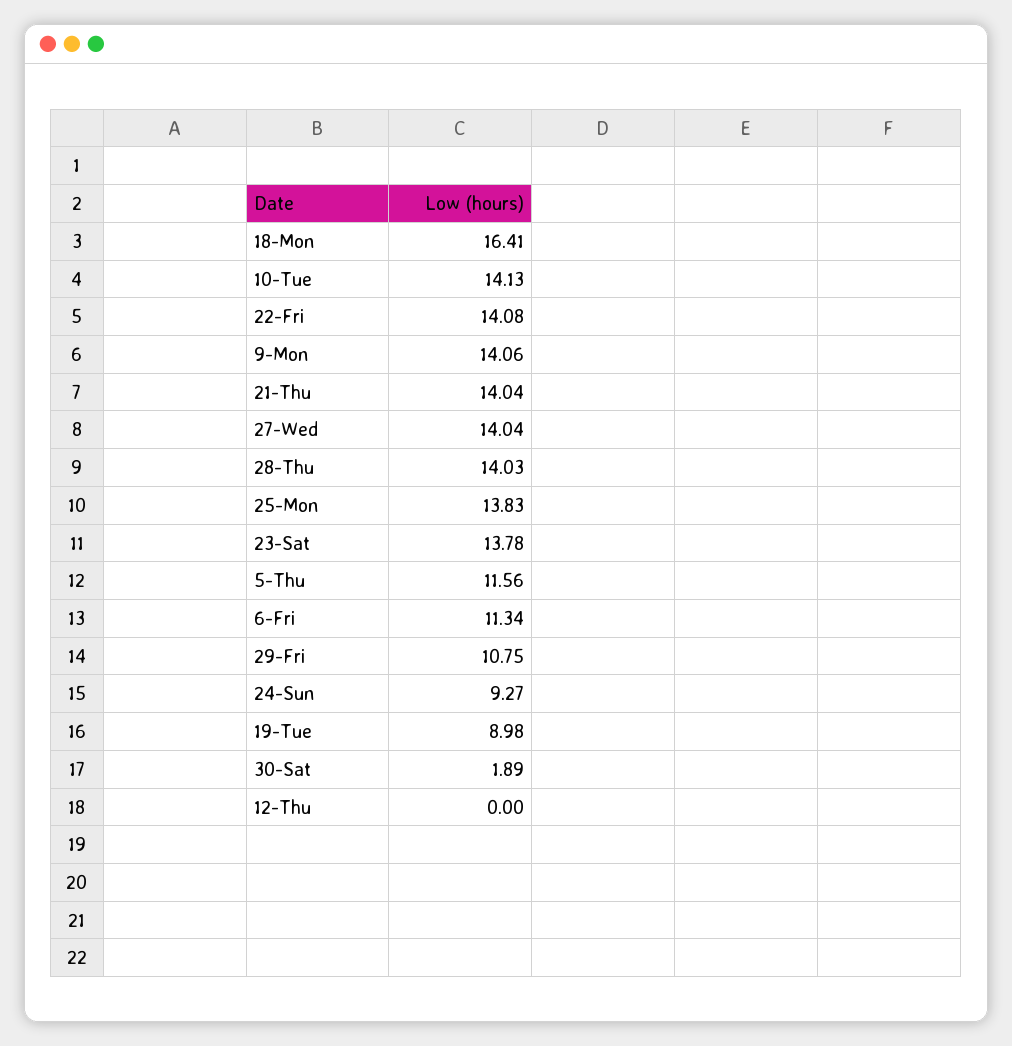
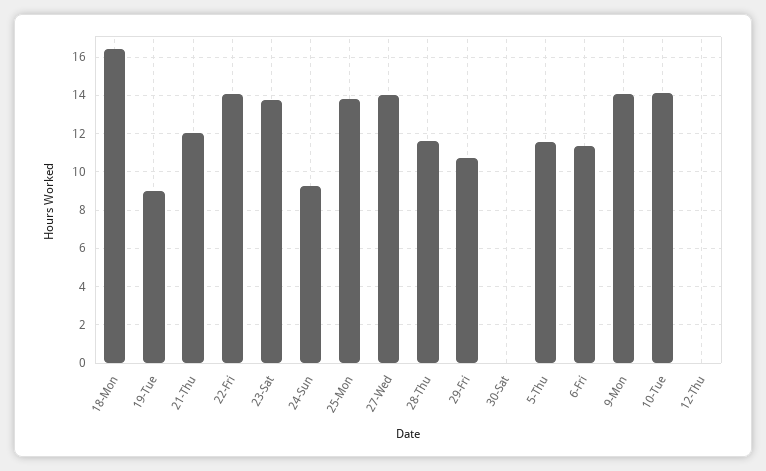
  {
    "18-Mon": 16.41,
    "10-Tue": 14.13,
    "22-Fri": 14.08,
    "9-Mon": 14.06,
-   "21-Thu": 14.04,
+   "21-Thu": 12,
    "27-Wed": 14.04,
-   "28-Thu": 14.03,
+   "28-Thu": 11.5,
    "25-Mon": 13.83,
    "23-Sat": 13.78,
    "5-Thu": 11.56,
    "6-Fri": 11.34,
    "29-Fri": 10.75,
    "24-Sun": 9.27,
    "19-Tue": 8.98,
-   "30-Sat": 1.89,
+   "30-Sat": 0,
    "12-Thu": 0
  }

